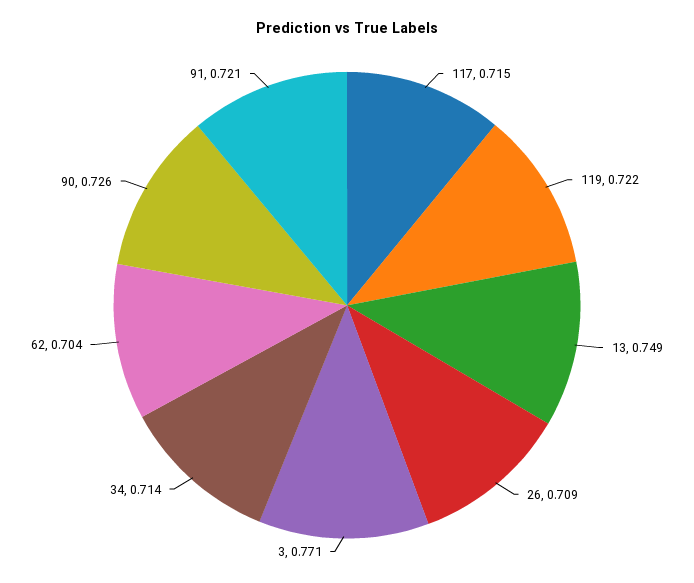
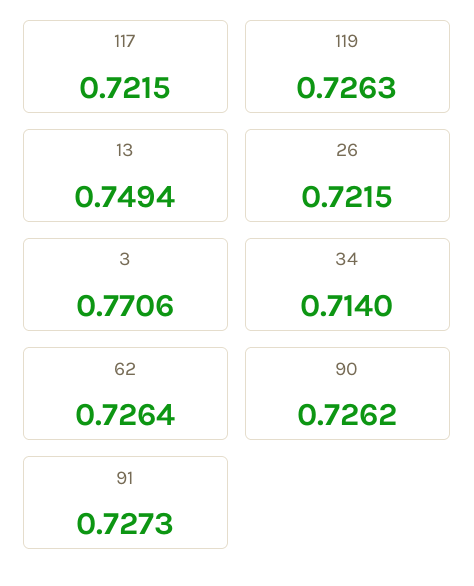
  {
-   "117": 0.715,
+   "117": 0.7215,
-   "119": 0.722,
+   "119": 0.7263,
    "13": 0.7494,
-   "26": 0.709,
+   "26": 0.7215,
    "3": 0.7706,
    "34": 0.714,
-   "62": 0.704,
+   "62": 0.7264,
    "90": 0.7262,
-   "91": 0.721
+   "91": 0.7273
  }

